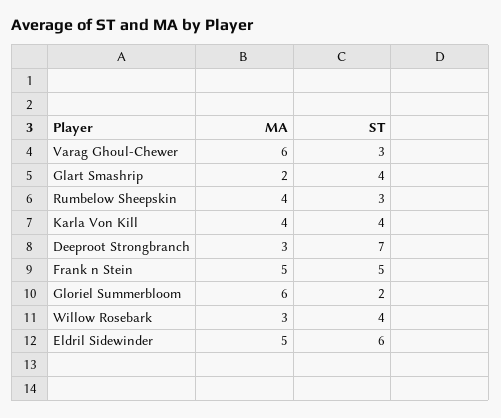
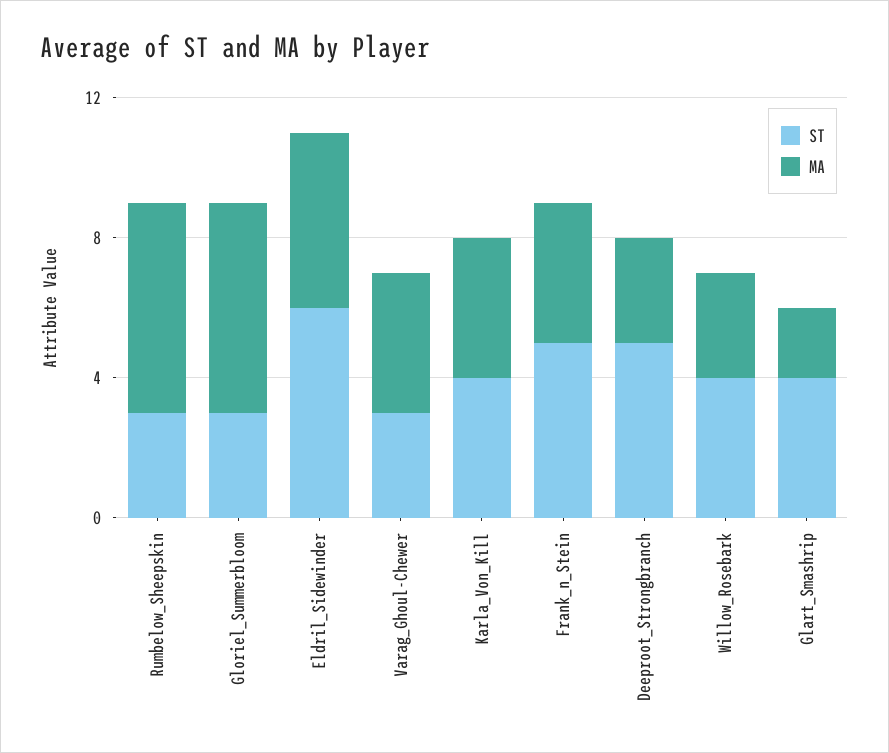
  {
    "MA": {
-     "Varag Ghoul-Chewer": 6,
+     "Varag Ghoul-Chewer": 4,
      "Glart Smashrip": 2,
-     "Rumbelow Sheepskin": 4,
+     "Rumbelow Sheepskin": 6,
      "Karla Von Kill": 4,
      "Deeproot Strongbranch": 3,
-     "Frank n Stein": 5,
+     "Frank n Stein": 4,
      "Gloriel Summerbloom": 6,
      "Willow Rosebark": 3,
      "Eldril Sidewinder": 5
    },
    "ST": {
      "Varag Ghoul-Chewer": 3,
      "Glart Smashrip": 4,
      "Rumbelow Sheepskin": 3,
      "Karla Von Kill": 4,
-     "Deeproot Strongbranch": 7,
+     "Deeproot Strongbranch": 5,
      "Frank n Stein": 5,
-     "Gloriel Summerbloom": 2,
+     "Gloriel Summerbloom": 3,
      "Willow Rosebark": 4,
      "Eldril Sidewinder": 6
    }
  }

